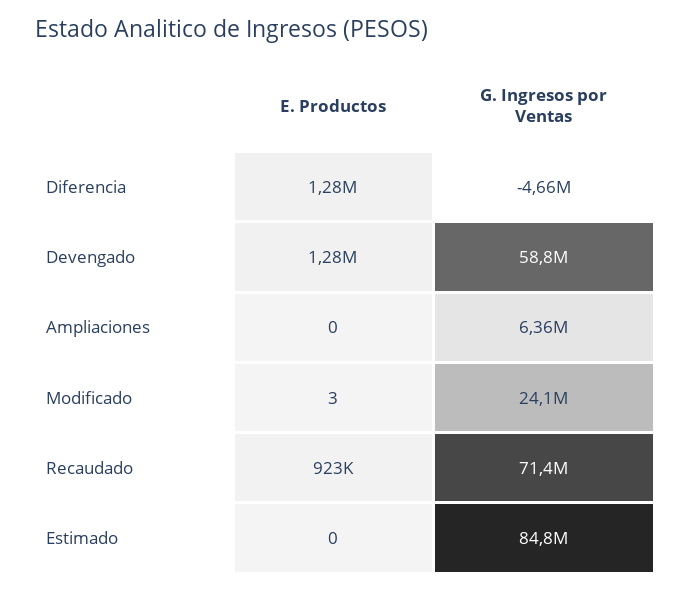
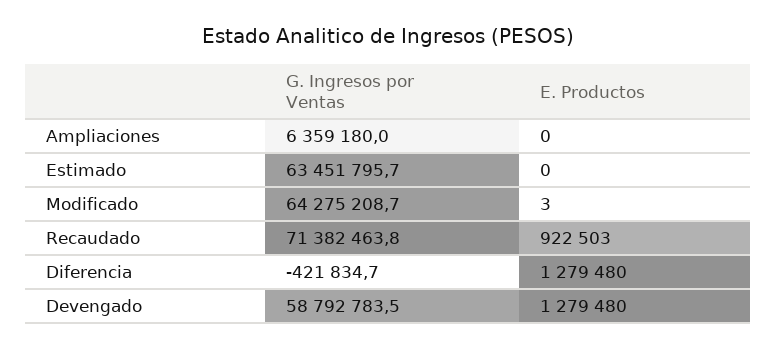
  {
    "E. Productos": {
      "Diferencia": 1279480,
      "Devengado": 1279480,
      "Ampliaciones": 0,
      "Modificado": 3,
      "Recaudado": 922503,
      "Estimado": 0
    },
    "G. Ingresos por Ventas": {
-     "Diferencia": -4660000,
+     "Diferencia": -421834.7,
      "Devengado": 58792783.5,
      "Ampliaciones": 6359180,
-     "Modificado": 24100000,
+     "Modificado": 64275208.7,
      "Recaudado": 71382463.8,
-     "Estimado": 84800000
+     "Estimado": 63451795.7
    }
  }

